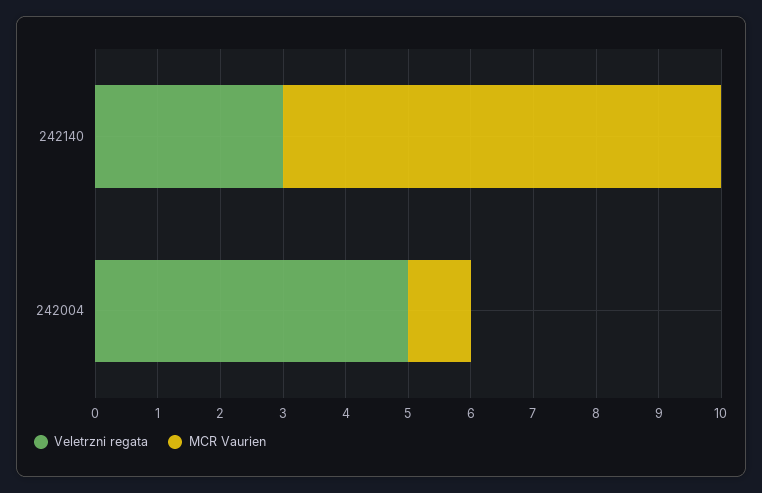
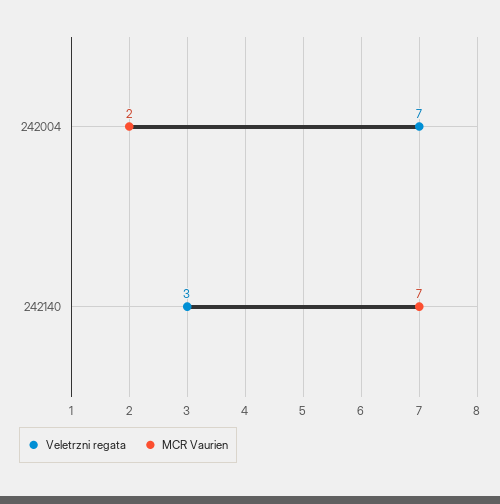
  {
    "Veletrzni regata": {
      "242140": 3,
-     "242004": 5
+     "242004": 7
    },
    "MCR Vaurien": {
      "242140": 7,
-     "242004": 1
+     "242004": 2
    }
  }

